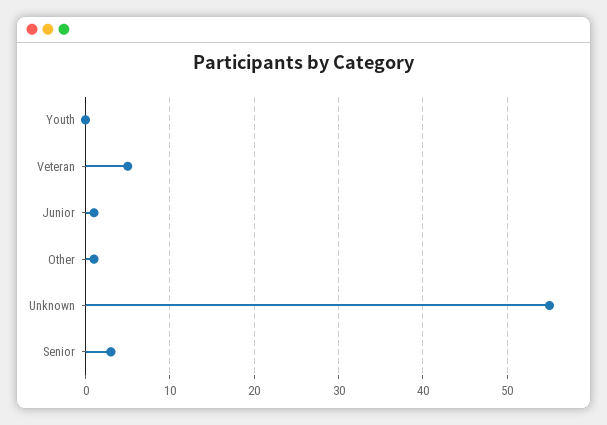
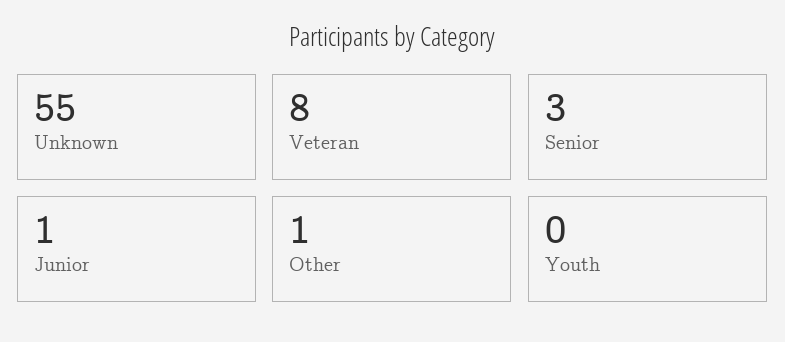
  {
    "Youth": 0,
-   "Veteran": 5,
+   "Veteran": 8,
    "Junior": 1,
    "Other": 1,
    "Unknown": 55,
    "Senior": 3
  }

